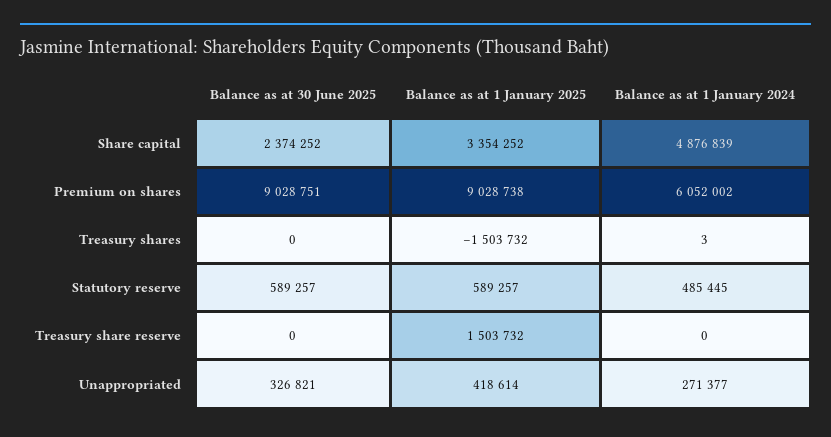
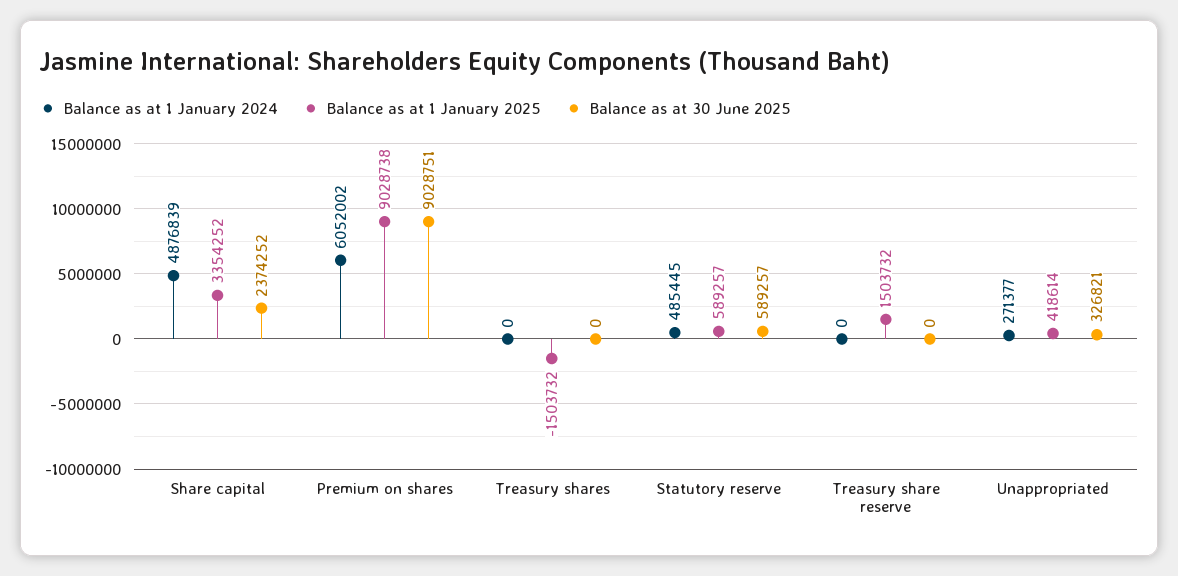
  {
    "Balance as at 30 June 2025": {
      "Share capital": 2374252,
      "Premium on shares": 9028751,
      "Treasury shares": 0,
      "Statutory reserve": 589257,
      "Treasury share reserve": 0,
      "Unappropriated": 326821
    },
    "Balance as at 1 January 2025": {
      "Share capital": 3354252,
      "Premium on shares": 9028738,
      "Treasury shares": -1503732,
      "Statutory reserve": 589257,
      "Treasury share reserve": 1503732,
      "Unappropriated": 418614
    },
    "Balance as at 1 January 2024": {
      "Share capital": 4876839,
      "Premium on shares": 6052002,
-     "Treasury shares": 3,
+     "Treasury shares": 0,
      "Statutory reserve": 485445,
      "Treasury share reserve": 0,
      "Unappropriated": 271377
    }
  }

